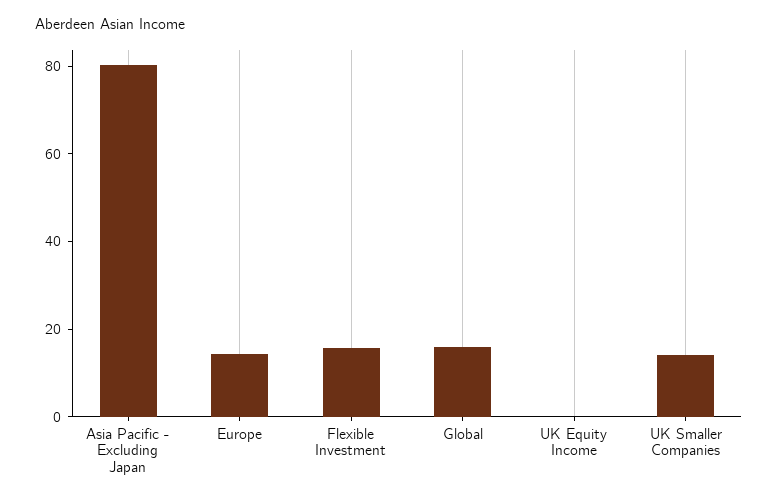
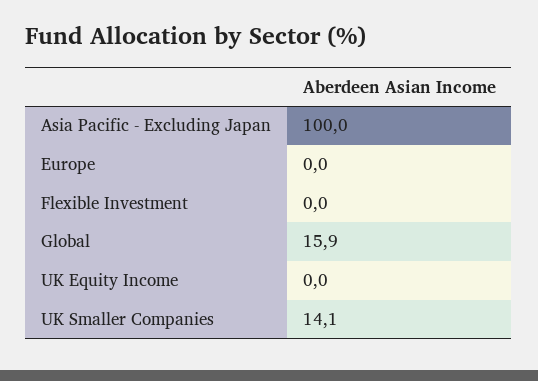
  {
-   "Asia Pacific - Excluding Japan": 80,
+   "Asia Pacific - Excluding Japan": 100,
-   "Europe": 15,
+   "Europe": 0,
-   "Flexible Investment": 15,
+   "Flexible Investment": 0,
    "Global": 15.9,
    "UK Equity Income": 0,
    "UK Smaller Companies": 14.1
  }

